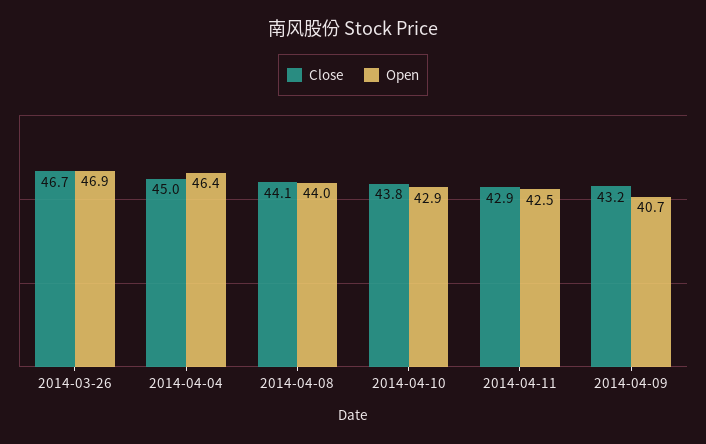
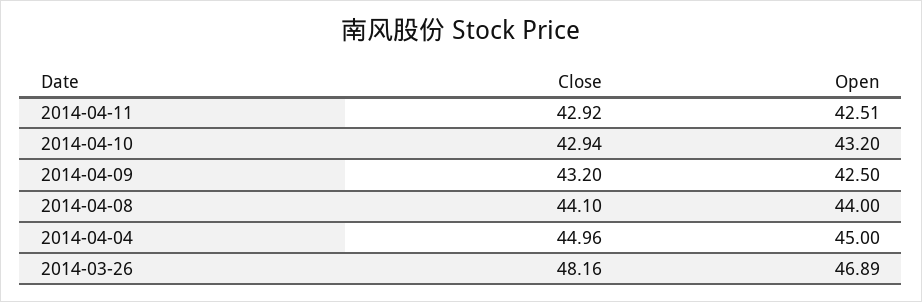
  {
    "Close": {
-     "2014-03-26": 46.7,
+     "2014-03-26": 48.16,
      "2014-04-04": 44.96,
      "2014-04-08": 44.1,
-     "2014-04-10": 43.8,
+     "2014-04-10": 42.94,
      "2014-04-11": 42.92,
      "2014-04-09": 43.2
    },
    "Open": {
      "2014-03-26": 46.89,
-     "2014-04-04": 46.4,
+     "2014-04-04": 45,
      "2014-04-08": 44,
-     "2014-04-10": 42.9,
+     "2014-04-10": 43.2,
      "2014-04-11": 42.51,
-     "2014-04-09": 40.7
+     "2014-04-09": 42.5
    }
  }

